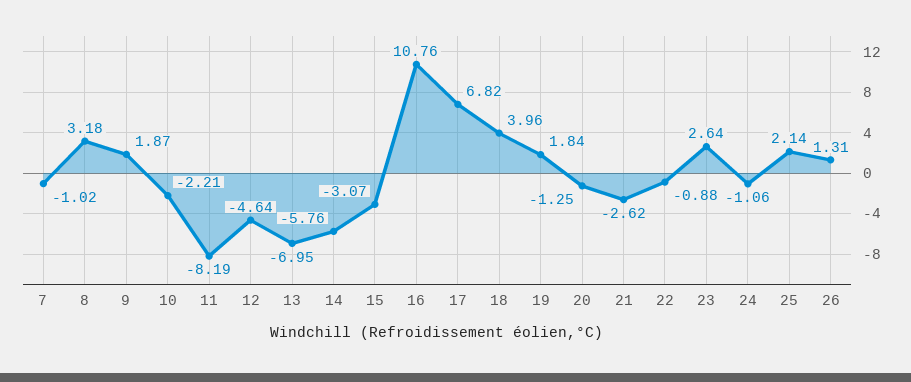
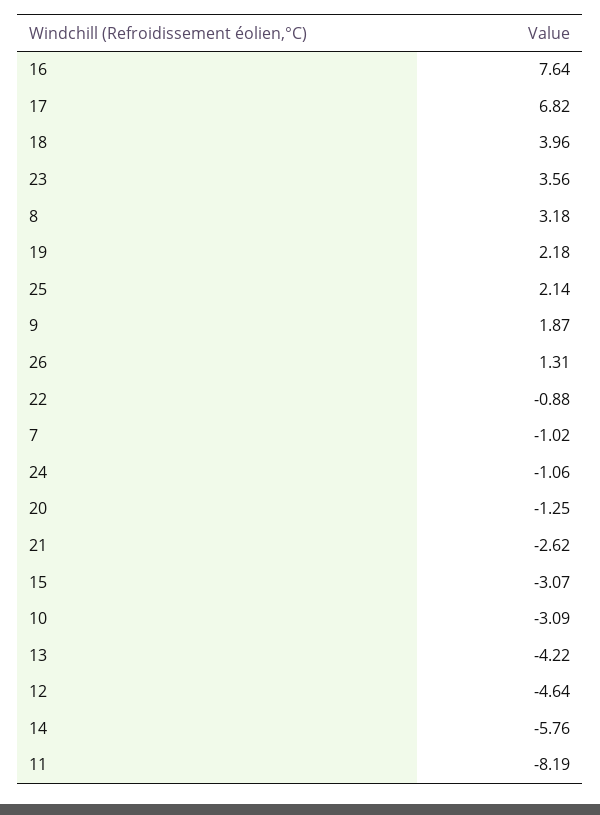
  {
    "7": -1.02,
    "8": 3.18,
    "9": 1.87,
-   "10": -2.21,
+   "10": -3.09,
    "11": -8.19,
    "12": -4.64,
-   "13": -6.95,
+   "13": -4.22,
    "14": -5.76,
    "15": -3.07,
-   "16": 10.76,
+   "16": 7.64,
    "17": 6.82,
    "18": 3.96,
-   "19": 1.84,
+   "19": 2.18,
    "20": -1.25,
    "21": -2.62,
    "22": -0.88,
-   "23": 2.64,
+   "23": 3.56,
    "24": -1.06,
    "25": 2.14,
    "26": 1.31
  }

